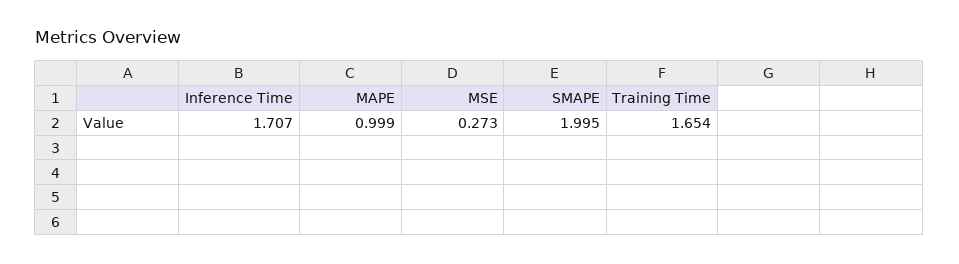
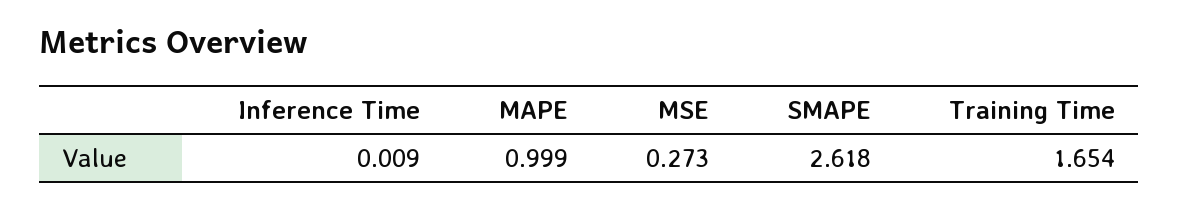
  {
-   "Inference Time": 1.707,
+   "Inference Time": 0.009,
    "MAPE": 0.999,
    "MSE": 0.273,
-   "SMAPE": 1.995,
+   "SMAPE": 2.618,
    "Training Time": 1.654
  }

